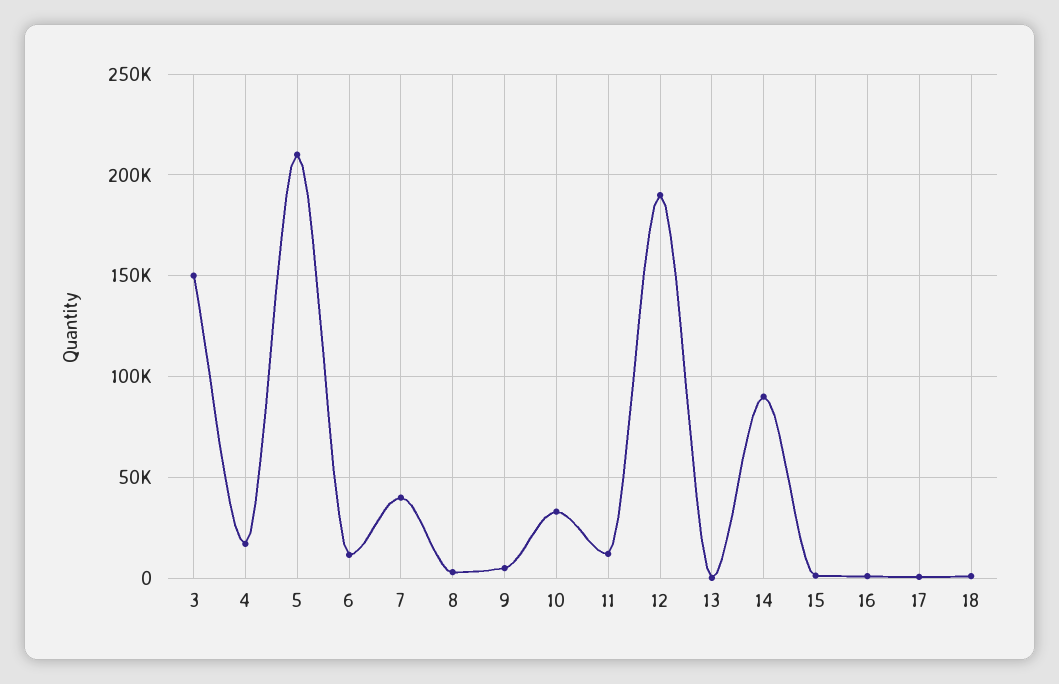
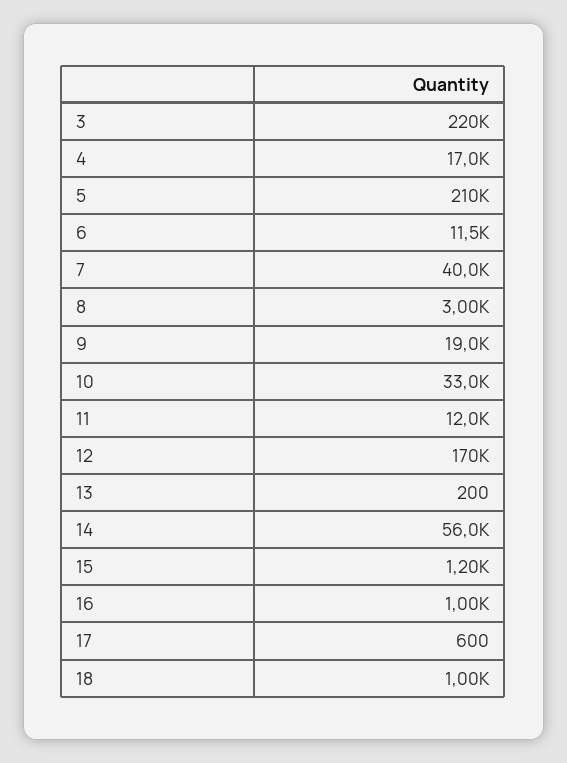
  {
-   "3": 150000,
+   "3": 220000,
    "4": 17000,
    "5": 210000,
    "6": 11500,
    "7": 40000,
    "8": 3000,
-   "9": 5000,
+   "9": 19000,
    "10": 33000,
    "11": 12000,
-   "12": 190000,
+   "12": 170000,
    "13": 200,
-   "14": 90000,
+   "14": 56000,
    "15": 1200,
    "16": 1000,
    "17": 600,
    "18": 1000
  }

